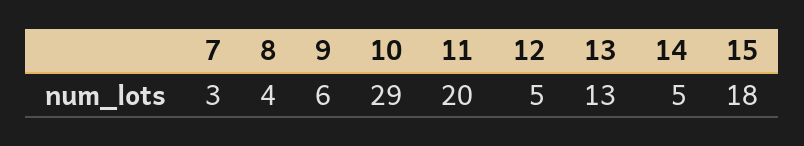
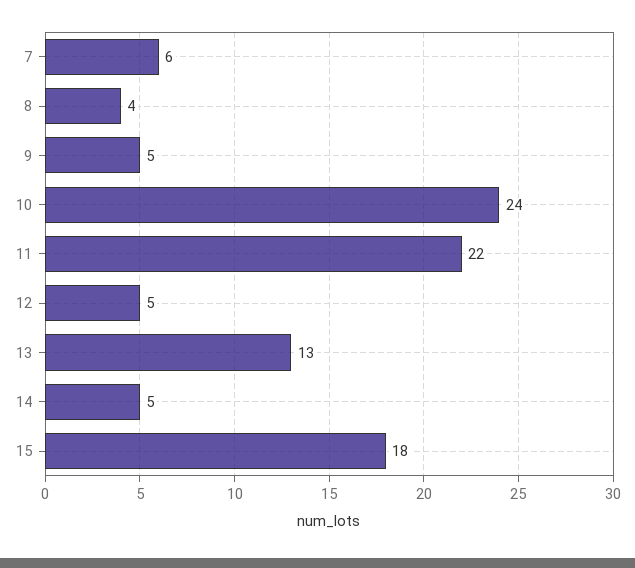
  {
-   "7": 3,
+   "7": 6,
    "8": 4,
-   "9": 6,
+   "9": 5,
-   "10": 29,
+   "10": 24,
-   "11": 20,
+   "11": 22,
    "12": 5,
    "13": 13,
    "14": 5,
    "15": 18
  }

